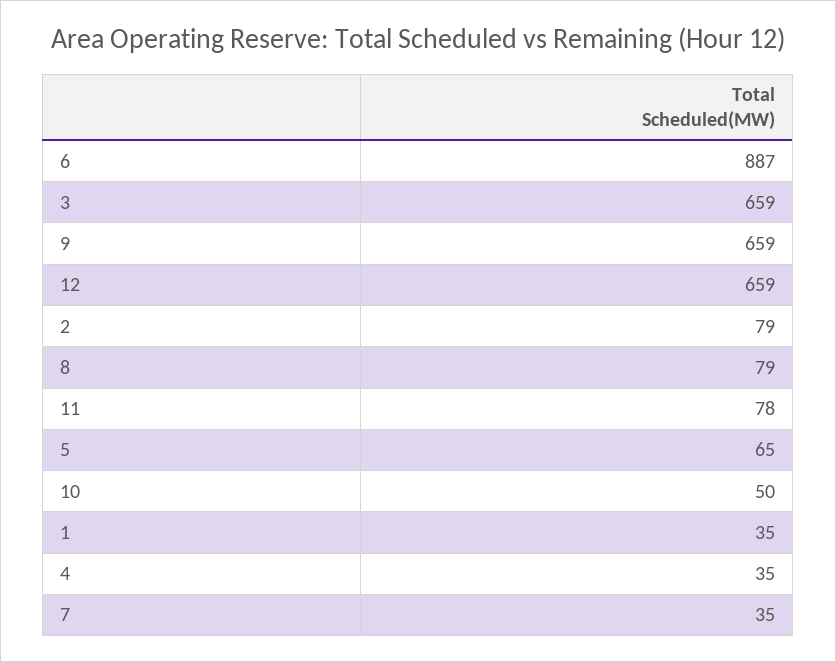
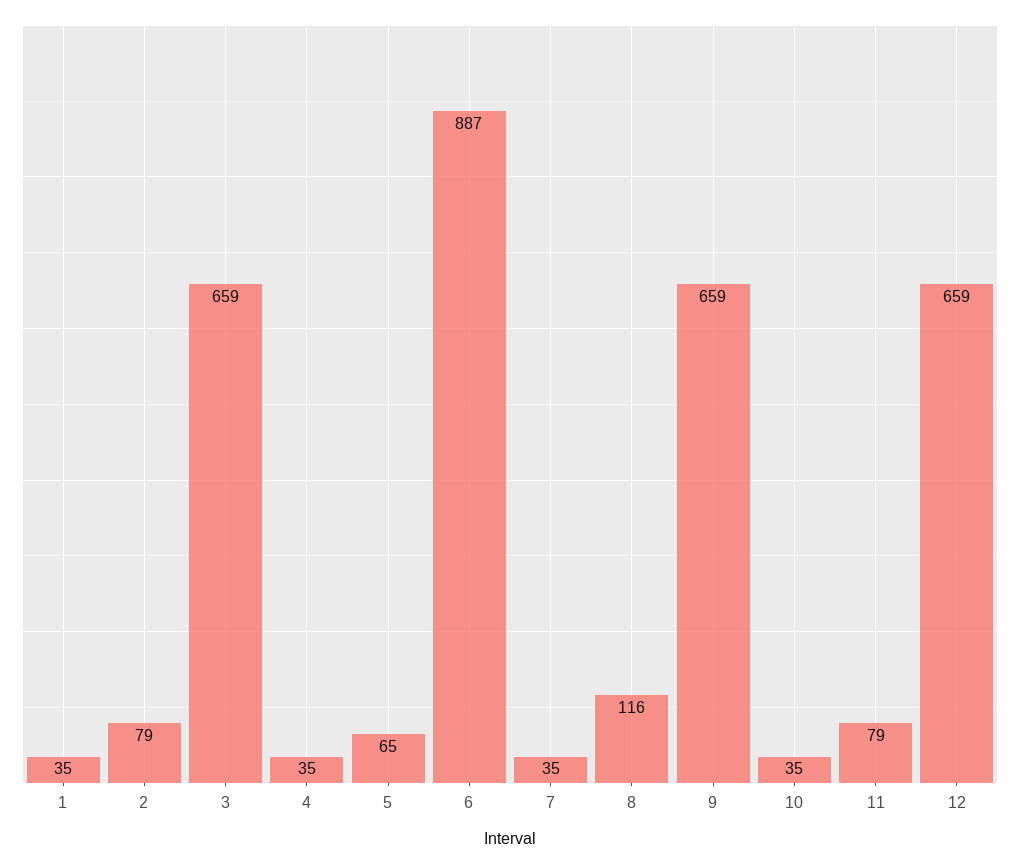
  {
    "6": 887,
    "3": 659,
    "9": 659,
    "12": 659,
    "2": 79,
-   "8": 79,
+   "8": 116,
-   "11": 78,
+   "11": 79,
    "5": 65,
-   "10": 50,
+   "10": 35,
    "1": 35,
    "4": 35,
    "7": 35
  }

